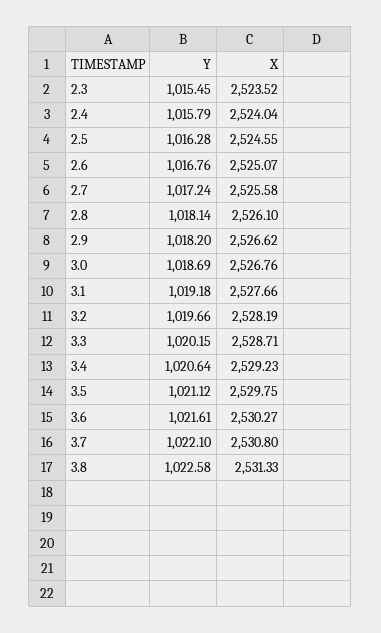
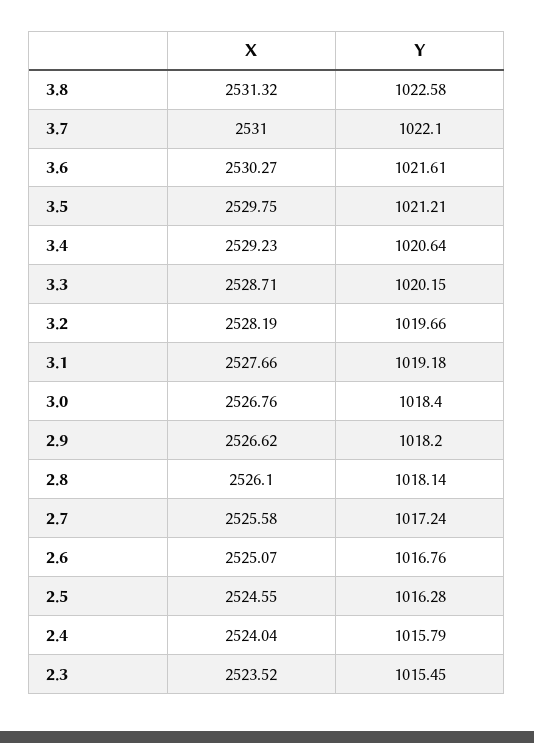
  {
    "Y": {
      "2.3": 1015.45,
      "2.4": 1015.79,
      "2.5": 1016.28,
      "2.6": 1016.76,
      "2.7": 1017.24,
      "2.8": 1018.14,
      "2.9": 1018.2,
-     "3.0": 1018.69,
+     "3.0": 1018.4,
      "3.1": 1019.18,
      "3.2": 1019.66,
      "3.3": 1020.15,
      "3.4": 1020.64,
-     "3.5": 1021.12,
+     "3.5": 1021.21,
      "3.6": 1021.61,
      "3.7": 1022.1,
      "3.8": 1022.58
    },
    "X": {
      "2.3": 2523.52,
      "2.4": 2524.04,
      "2.5": 2524.55,
      "2.6": 2525.07,
      "2.7": 2525.58,
      "2.8": 2526.1,
      "2.9": 2526.62,
      "3.0": 2526.76,
      "3.1": 2527.66,
      "3.2": 2528.19,
      "3.3": 2528.71,
      "3.4": 2529.23,
      "3.5": 2529.75,
      "3.6": 2530.27,
-     "3.7": 2530.8,
+     "3.7": 2531,
-     "3.8": 2531.33
+     "3.8": 2531.32
    }
  }

